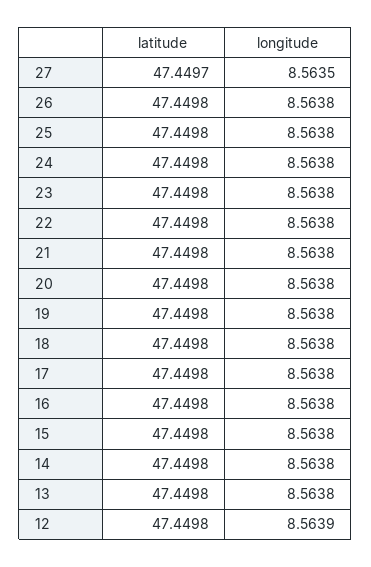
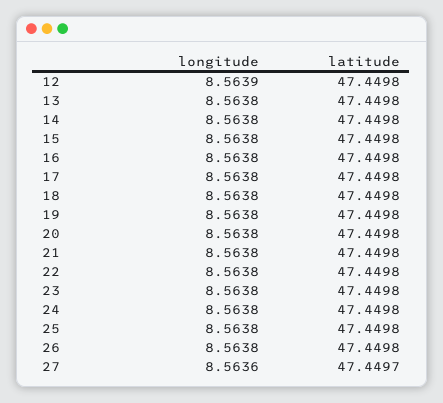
  {
    "latitude": {
      "27": 47.4497,
      "26": 47.4498,
      "25": 47.4498,
      "24": 47.4498,
      "23": 47.4498,
      "22": 47.4498,
      "21": 47.4498,
      "20": 47.4498,
      "19": 47.4498,
      "18": 47.4498,
      "17": 47.4498,
      "16": 47.4498,
      "15": 47.4498,
      "14": 47.4498,
      "13": 47.4498,
      "12": 47.4498
    },
    "longitude": {
-     "27": 8.5635,
+     "27": 8.5636,
      "26": 8.5638,
      "25": 8.5638,
      "24": 8.5638,
      "23": 8.5638,
      "22": 8.5638,
      "21": 8.5638,
      "20": 8.5638,
      "19": 8.5638,
      "18": 8.5638,
      "17": 8.5638,
      "16": 8.5638,
      "15": 8.5638,
      "14": 8.5638,
      "13": 8.5638,
      "12": 8.5639
    }
  }

